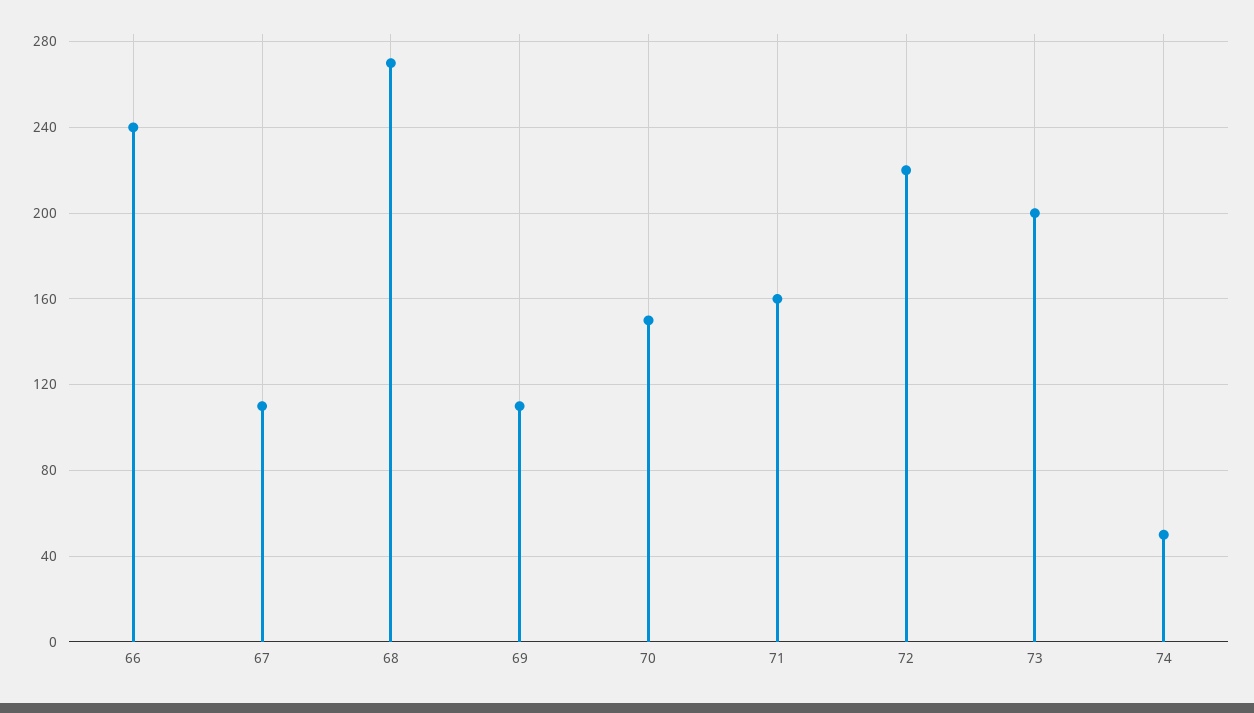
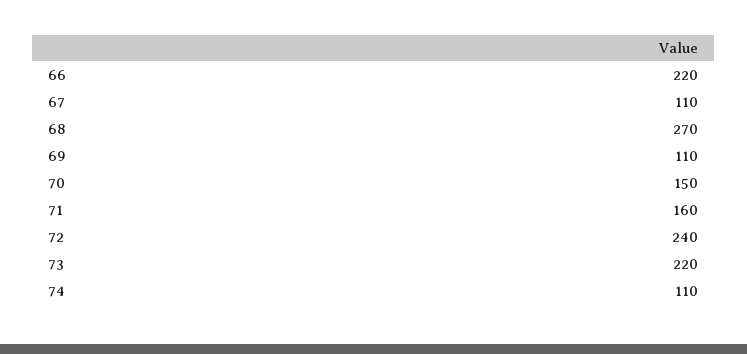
  {
-   "66": 240,
+   "66": 220,
    "67": 110,
    "68": 270,
    "69": 110,
    "70": 150,
    "71": 160,
-   "72": 220,
+   "72": 240,
-   "73": 200,
+   "73": 220,
-   "74": 50
+   "74": 110
  }

